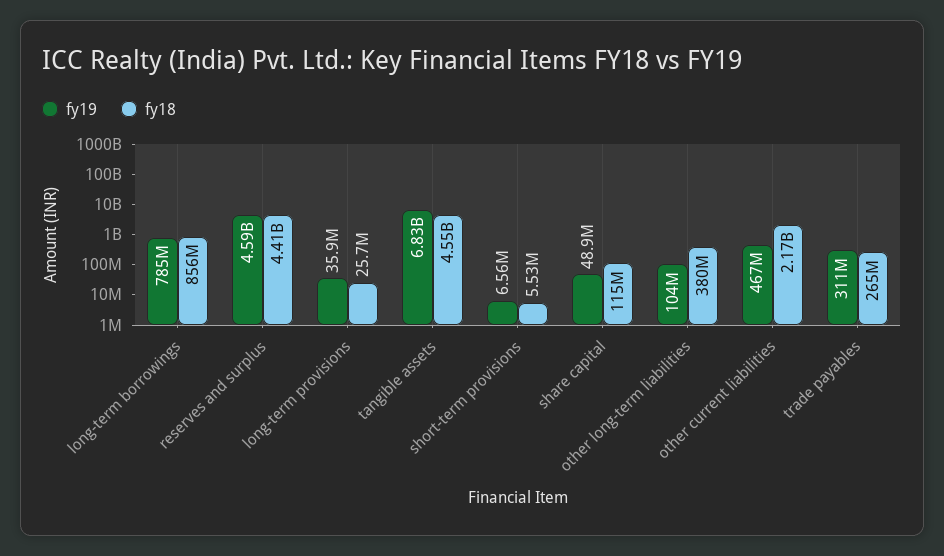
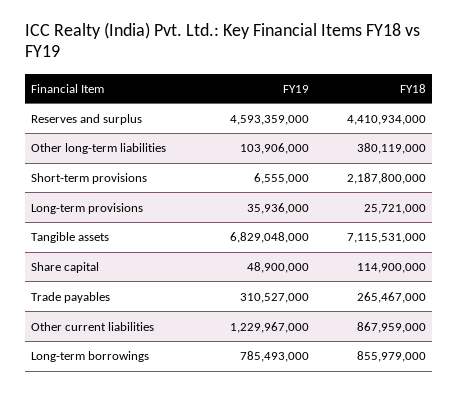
  {
    "fy19": {
      "long-term borrowings": 785493000,
      "reserves and surplus": 4593359000,
      "long-term provisions": 35936000,
      "tangible assets": 6829048000,
      "short-term provisions": 6555000,
      "share capital": 48900000,
      "other long-term liabilities": 103906000,
-     "other current liabilities": 467000000,
+     "other current liabilities": 1229967000,
      "trade payables": 310527000
    },
    "fy18": {
      "long-term borrowings": 855979000,
      "reserves and surplus": 4410934000,
      "long-term provisions": 25721000,
-     "tangible assets": 4550000000,
+     "tangible assets": 7115531000,
-     "short-term provisions": 5530000,
+     "short-term provisions": 2187800000,
      "share capital": 114900000,
      "other long-term liabilities": 380119000,
-     "other current liabilities": 2170000000,
+     "other current liabilities": 867959000,
      "trade payables": 265467000
    }
  }

